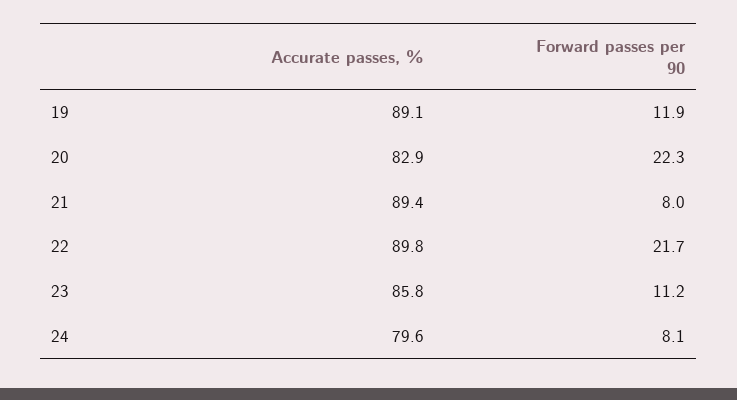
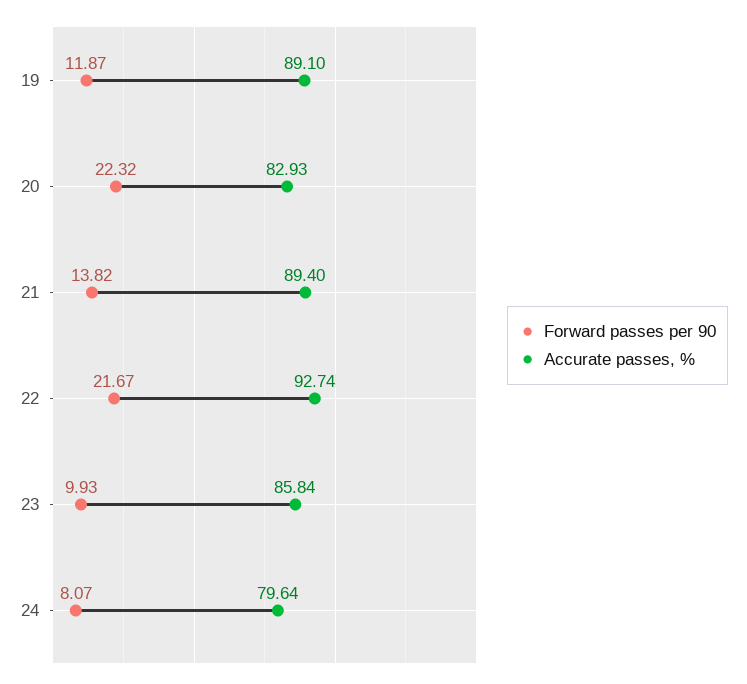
  {
    "Accurate passes, %": {
      "19": 89.1,
      "20": 82.93,
      "21": 89.4,
-     "22": 89.8,
+     "22": 92.74,
      "23": 85.84,
      "24": 79.64
    },
    "Forward passes per 90": {
      "19": 11.87,
      "20": 22.32,
-     "21": 8,
+     "21": 13.82,
      "22": 21.67,
-     "23": 11.2,
+     "23": 9.93,
      "24": 8.07
    }
  }

